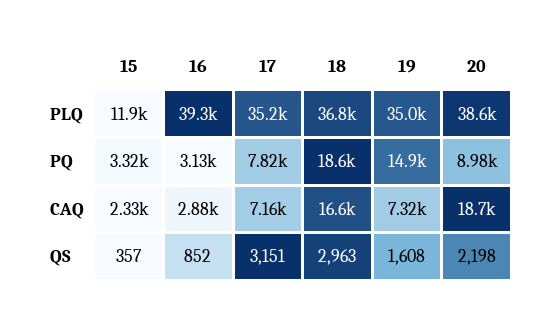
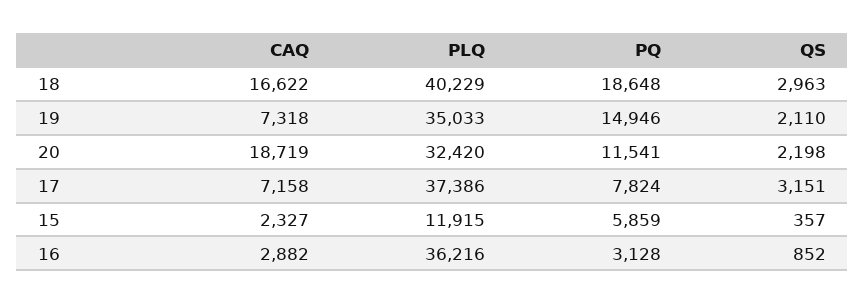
  {
    "15": {
      "PLQ": 11915,
-     "PQ": 3320,
+     "PQ": 5859,
      "CAQ": 2327,
      "QS": 357
    },
    "16": {
-     "PLQ": 39300,
+     "PLQ": 36216,
      "PQ": 3128,
      "CAQ": 2882,
      "QS": 852
    },
    "17": {
-     "PLQ": 35200,
+     "PLQ": 37386,
      "PQ": 7824,
      "CAQ": 7158,
      "QS": 3151
    },
    "18": {
-     "PLQ": 36800,
+     "PLQ": 40229,
      "PQ": 18648,
      "CAQ": 16622,
      "QS": 2963
    },
    "19": {
      "PLQ": 35033,
      "PQ": 14946,
      "CAQ": 7318,
-     "QS": 1608
+     "QS": 2110
    },
    "20": {
-     "PLQ": 38600,
+     "PLQ": 32420,
-     "PQ": 8980,
+     "PQ": 11541,
      "CAQ": 18719,
      "QS": 2198
    }
  }

